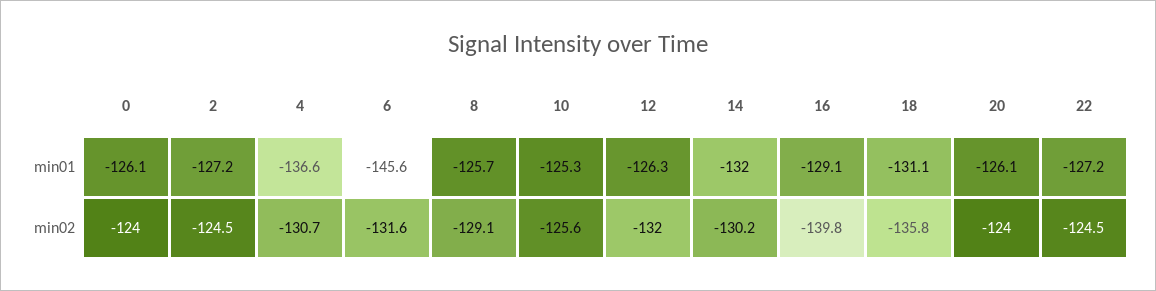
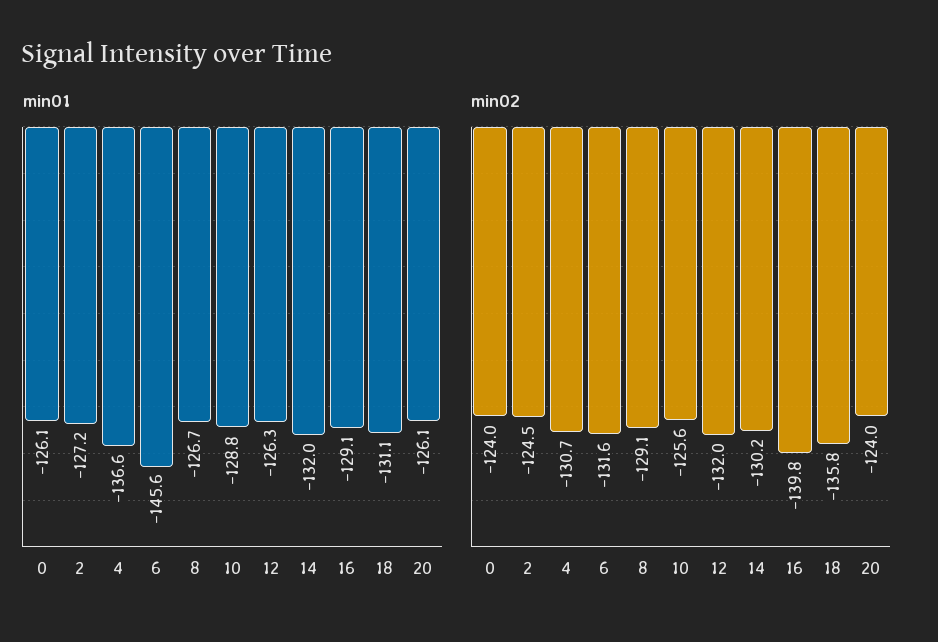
  {
    "min01": {
      "0": -126.1,
      "2": -127.2,
      "4": -136.6,
      "6": -145.6,
-     "8": -125.7,
+     "8": -126.7,
-     "10": -125.3,
+     "10": -128.8,
      "12": -126.3,
      "14": -132,
      "16": -129.1,
      "18": -131.1,
-     "20": -126.1,
+     "20": -126.1
-     "22": -127.2
    },
    "min02": {
      "0": -124,
      "2": -124.5,
      "4": -130.7,
      "6": -131.6,
      "8": -129.1,
      "10": -125.6,
      "12": -132,
      "14": -130.2,
      "16": -139.8,
      "18": -135.8,
-     "20": -124,
+     "20": -124
-     "22": -124.5
    }
  }

